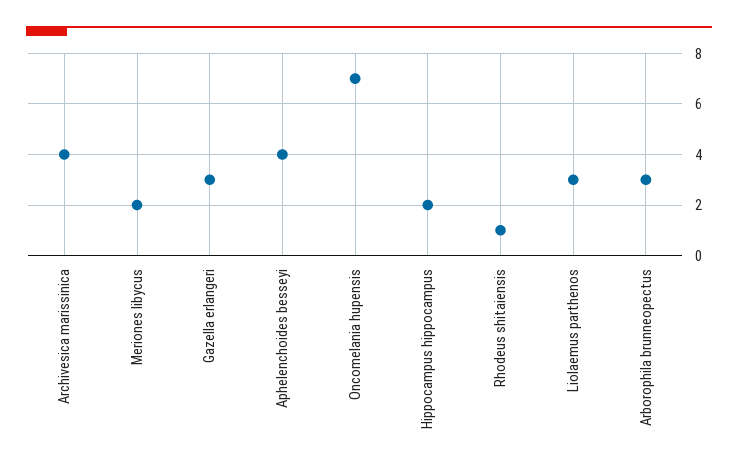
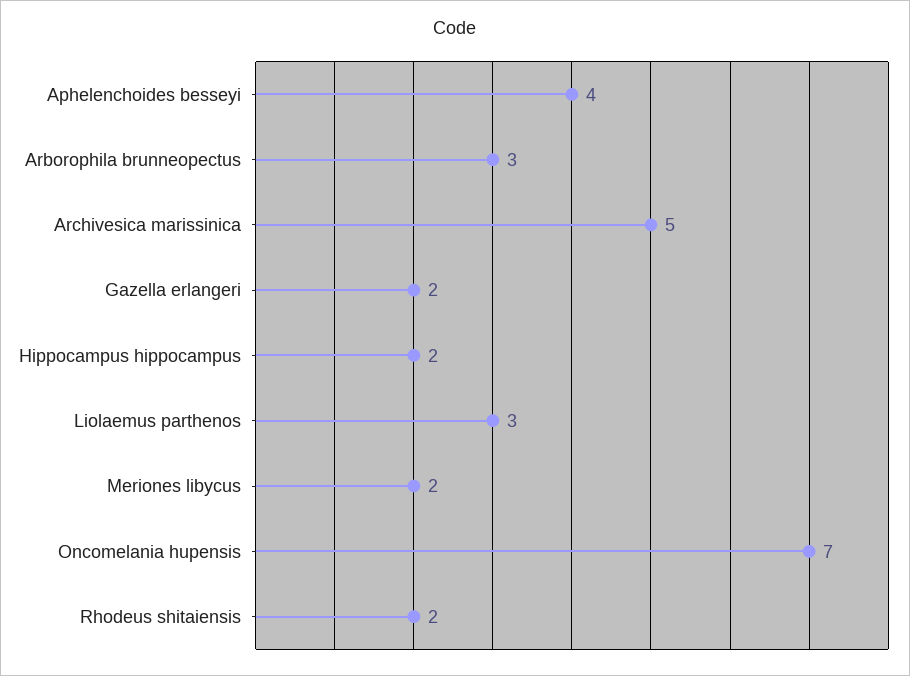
  {
-   "Archivesica marissinica": 4,
+   "Archivesica marissinica": 5,
    "Meriones libycus": 2,
-   "Gazella erlangeri": 3,
+   "Gazella erlangeri": 2,
    "Aphelenchoides besseyi": 4,
    "Oncomelania hupensis": 7,
    "Hippocampus hippocampus": 2,
-   "Rhodeus shitaiensis": 1,
+   "Rhodeus shitaiensis": 2,
    "Liolaemus parthenos": 3,
    "Arborophila brunneopectus": 3
  }

